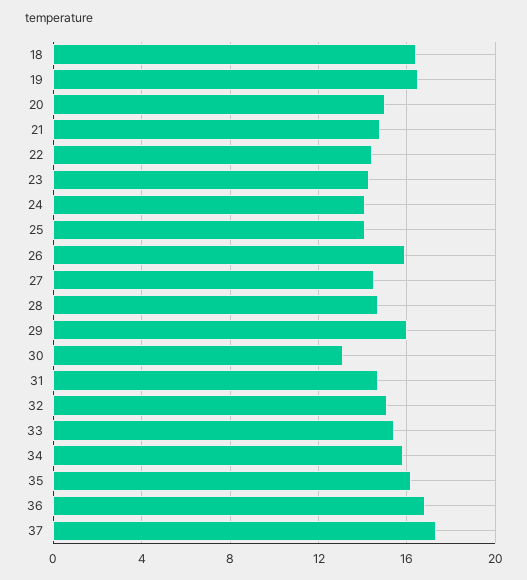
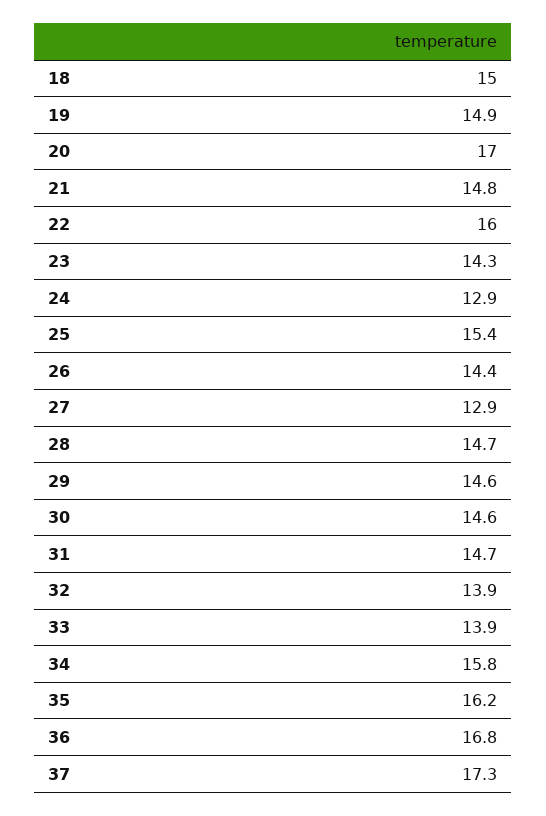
  {
-   "18": 16.5,
+   "18": 15,
-   "19": 16.5,
+   "19": 14.9,
-   "20": 15,
+   "20": 17,
    "21": 14.8,
-   "22": 14.5,
+   "22": 16,
    "23": 14.3,
-   "24": 14,
+   "24": 12.9,
-   "25": 14,
+   "25": 15.4,
-   "26": 16,
+   "26": 14.4,
-   "27": 14.5,
+   "27": 12.9,
    "28": 14.7,
-   "29": 16,
+   "29": 14.6,
-   "30": 13,
+   "30": 14.6,
    "31": 14.7,
-   "32": 15,
+   "32": 13.9,
-   "33": 15.5,
+   "33": 13.9,
    "34": 15.8,
    "35": 16.2,
    "36": 16.8,
    "37": 17.3
  }

